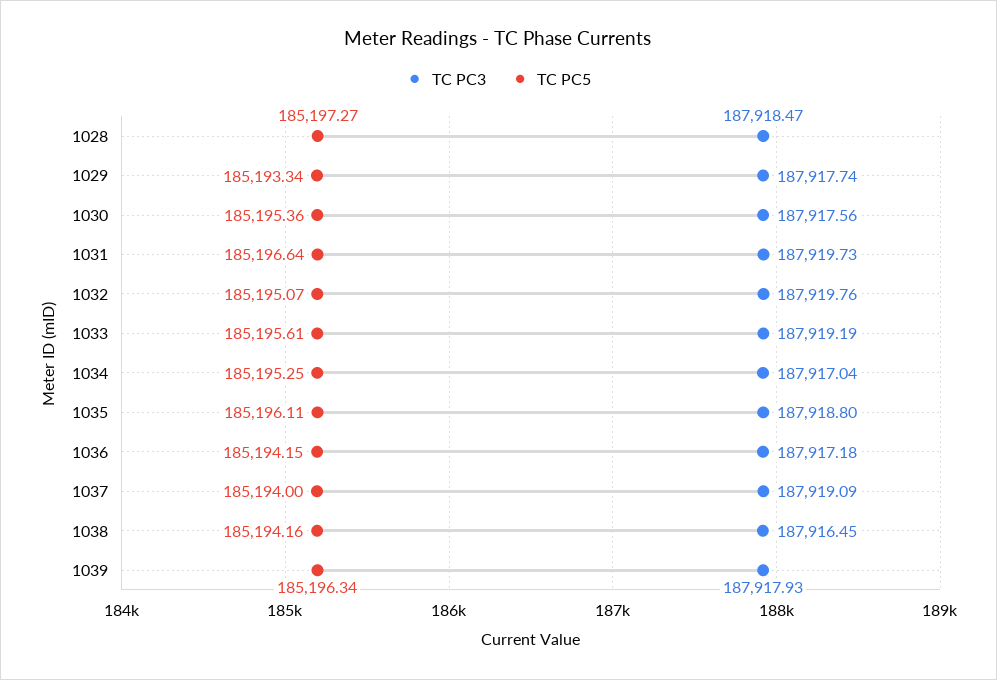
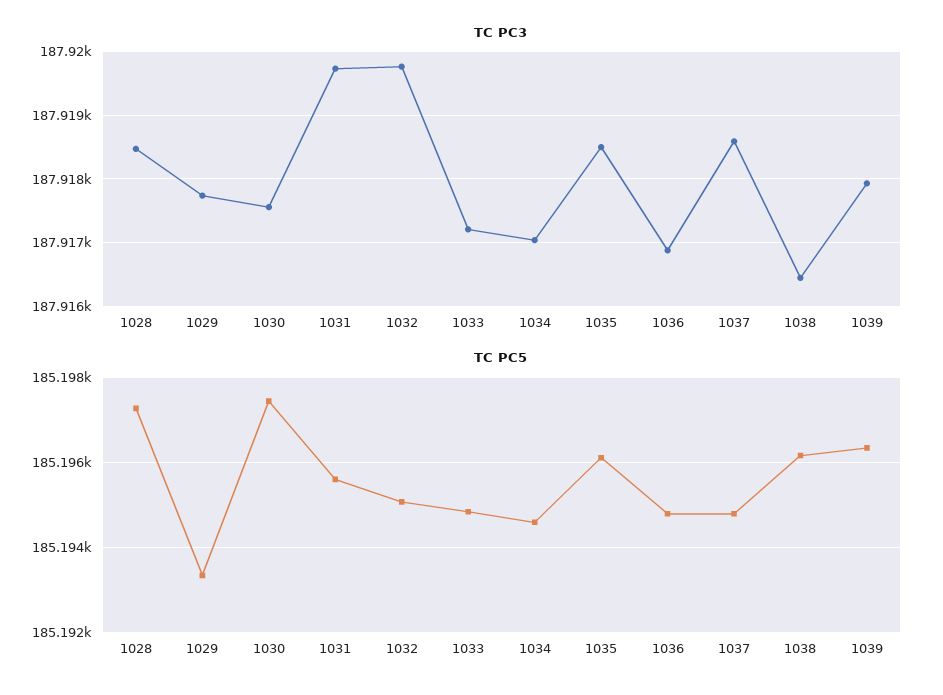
  {
    "TC PC3": {
      "1028": 187918.47,
      "1029": 187917.74,
      "1030": 187917.56,
      "1031": 187919.73,
      "1032": 187919.76,
-     "1033": 187919.19,
+     "1033": 187917.2,
      "1034": 187917.04,
-     "1035": 187918.8,
+     "1035": 187918.5,
-     "1036": 187917.18,
+     "1036": 187916.9,
-     "1037": 187919.09,
+     "1037": 187918.6,
      "1038": 187916.45,
      "1039": 187917.93
    },
    "TC PC5": {
      "1028": 185197.27,
      "1029": 185193.34,
-     "1030": 185195.36,
+     "1030": 185197.4,
-     "1031": 185196.64,
+     "1031": 185195.6,
      "1032": 185195.07,
-     "1033": 185195.61,
+     "1033": 185194.8,
-     "1034": 185195.25,
+     "1034": 185194.6,
      "1035": 185196.11,
-     "1036": 185194.15,
+     "1036": 185194.8,
-     "1037": 185194,
+     "1037": 185194.8,
-     "1038": 185194.16,
+     "1038": 185196.2,
      "1039": 185196.34
    }
  }

